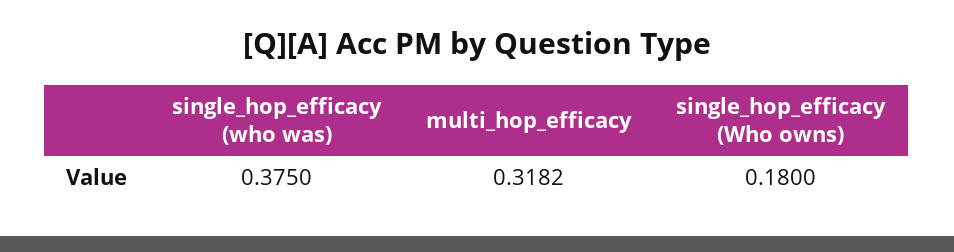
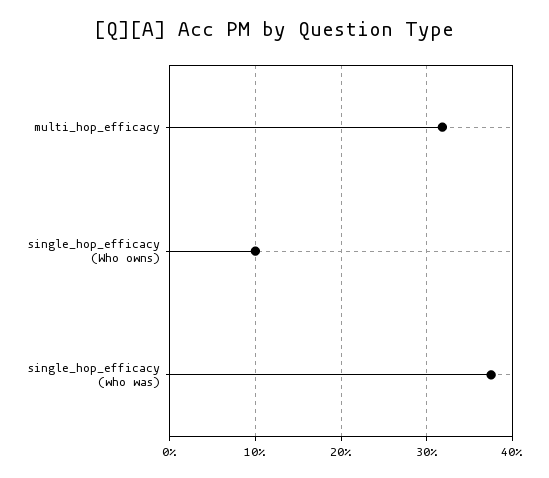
  {
    "single_hop_efficacy (who was)": 0.375,
    "multi_hop_efficacy": 0.3182,
-   "single_hop_efficacy (Who owns)": 0.18
+   "single_hop_efficacy (Who owns)": 0.1
  }

